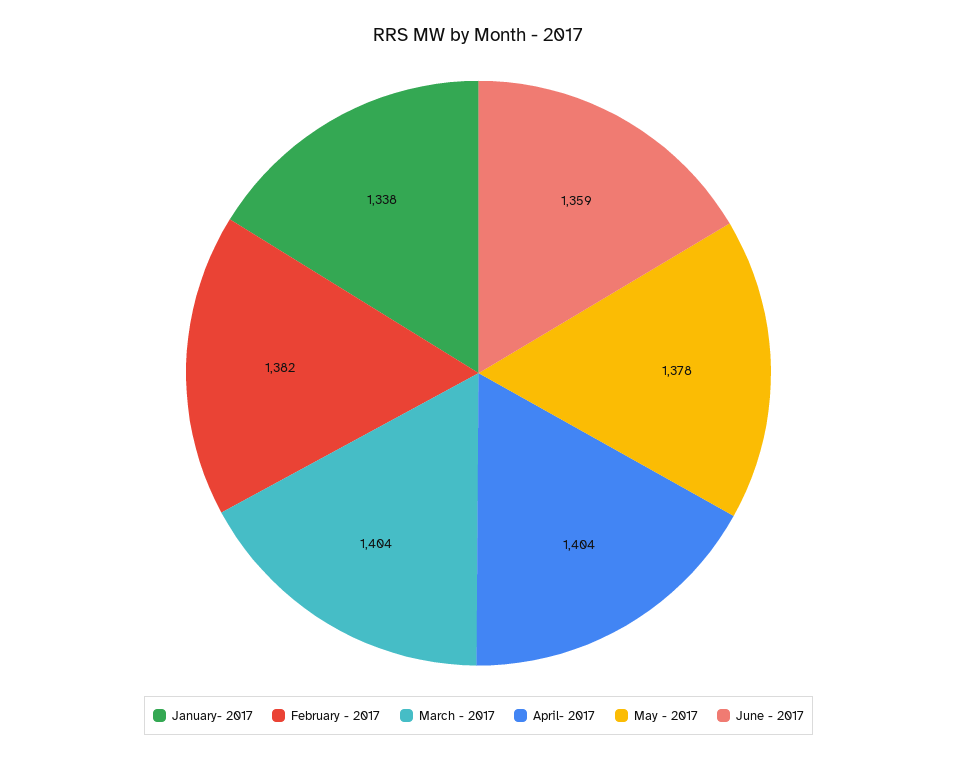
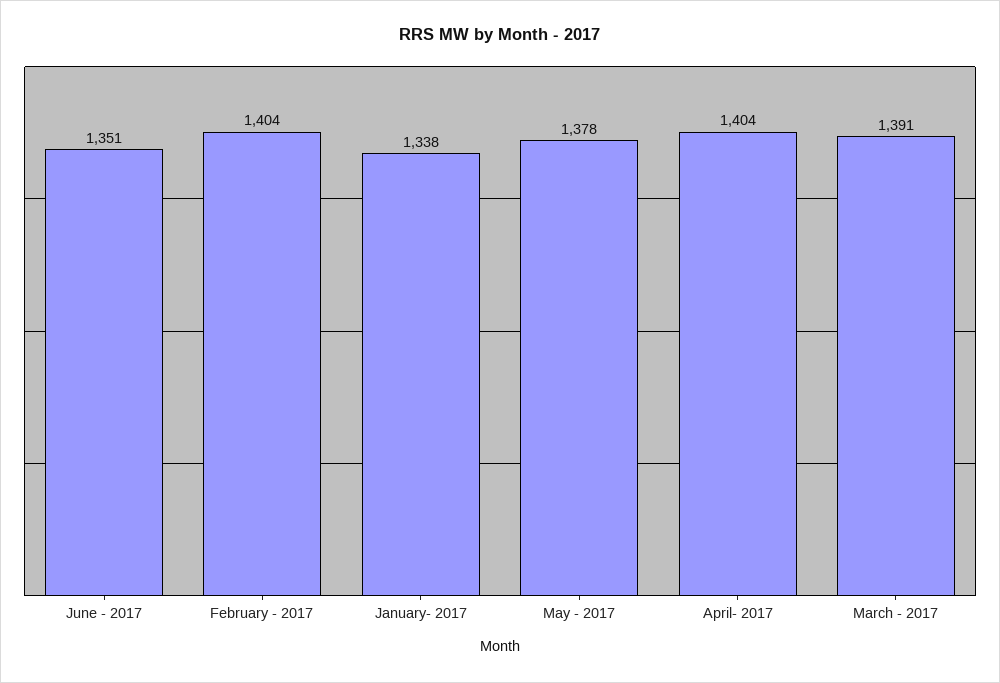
  {
    "January- 2017": 1338,
-   "February - 2017": 1382,
+   "February - 2017": 1404,
-   "March - 2017": 1404,
+   "March - 2017": 1391,
    "April- 2017": 1404,
    "May - 2017": 1378,
-   "June - 2017": 1359
+   "June - 2017": 1351
  }

